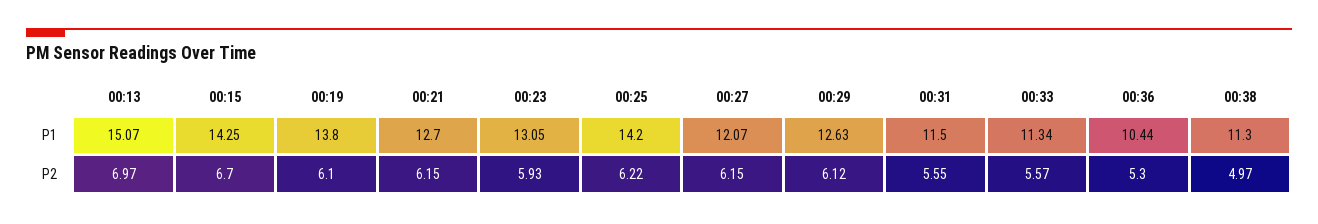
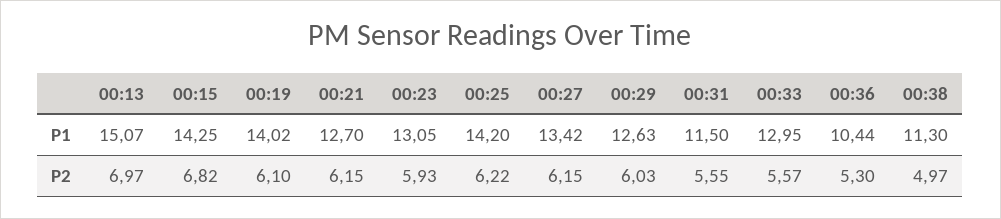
  {
    "00:13": {
      "P1": 15.07,
      "P2": 6.97
    },
    "00:15": {
      "P1": 14.25,
-     "P2": 6.7
+     "P2": 6.82
    },
    "00:19": {
-     "P1": 13.8,
+     "P1": 14.02,
      "P2": 6.1
    },
    "00:21": {
      "P1": 12.7,
      "P2": 6.15
    },
    "00:23": {
      "P1": 13.05,
      "P2": 5.93
    },
    "00:25": {
      "P1": 14.2,
      "P2": 6.22
    },
    "00:27": {
-     "P1": 12.07,
+     "P1": 13.42,
      "P2": 6.15
    },
    "00:29": {
      "P1": 12.63,
-     "P2": 6.12
+     "P2": 6.03
    },
    "00:31": {
      "P1": 11.5,
      "P2": 5.55
    },
    "00:33": {
-     "P1": 11.34,
+     "P1": 12.95,
      "P2": 5.57
    },
    "00:36": {
      "P1": 10.44,
      "P2": 5.3
    },
    "00:38": {
      "P1": 11.3,
      "P2": 4.97
    }
  }

